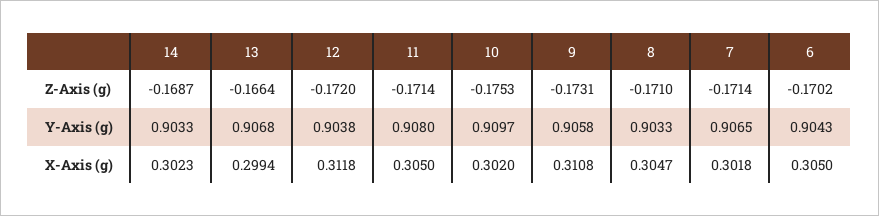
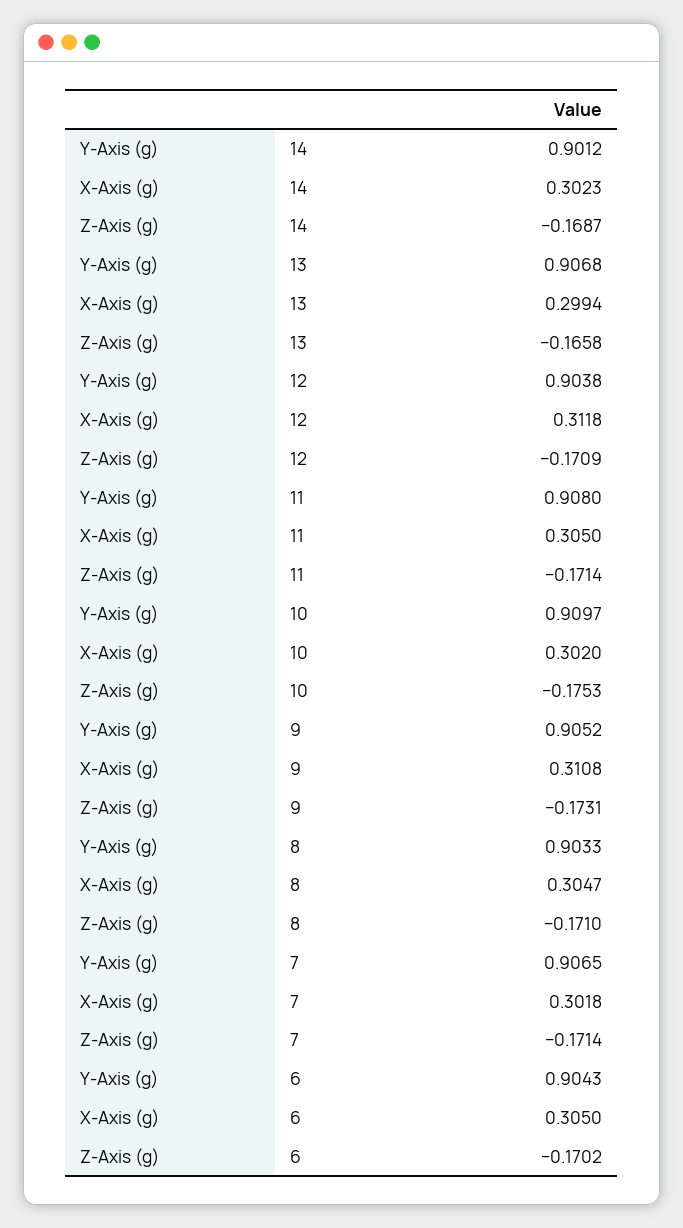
  {
    "14": {
      "Z-Axis (g)": -0.1687,
-     "Y-Axis (g)": 0.9033,
+     "Y-Axis (g)": 0.9012,
      "X-Axis (g)": 0.3023
    },
    "13": {
-     "Z-Axis (g)": -0.1664,
+     "Z-Axis (g)": -0.1658,
      "Y-Axis (g)": 0.9068,
      "X-Axis (g)": 0.2994
    },
    "12": {
-     "Z-Axis (g)": -0.172,
+     "Z-Axis (g)": -0.1709,
      "Y-Axis (g)": 0.9038,
      "X-Axis (g)": 0.3118
    },
    "11": {
      "Z-Axis (g)": -0.1714,
      "Y-Axis (g)": 0.908,
      "X-Axis (g)": 0.305
    },
    "10": {
      "Z-Axis (g)": -0.1753,
      "Y-Axis (g)": 0.9097,
      "X-Axis (g)": 0.302
    },
    "9": {
      "Z-Axis (g)": -0.1731,
-     "Y-Axis (g)": 0.9058,
+     "Y-Axis (g)": 0.9052,
      "X-Axis (g)": 0.3108
    },
    "8": {
      "Z-Axis (g)": -0.171,
      "Y-Axis (g)": 0.9033,
      "X-Axis (g)": 0.3047
    },
    "7": {
      "Z-Axis (g)": -0.1714,
      "Y-Axis (g)": 0.9065,
      "X-Axis (g)": 0.3018
    },
    "6": {
      "Z-Axis (g)": -0.1702,
      "Y-Axis (g)": 0.9043,
      "X-Axis (g)": 0.305
    }
  }

